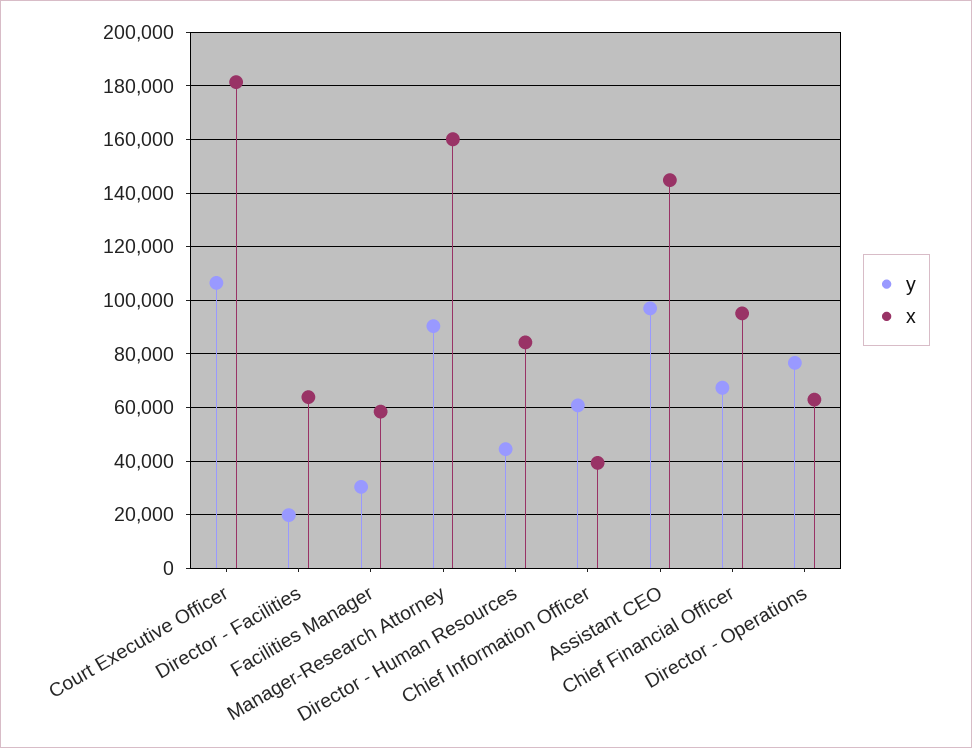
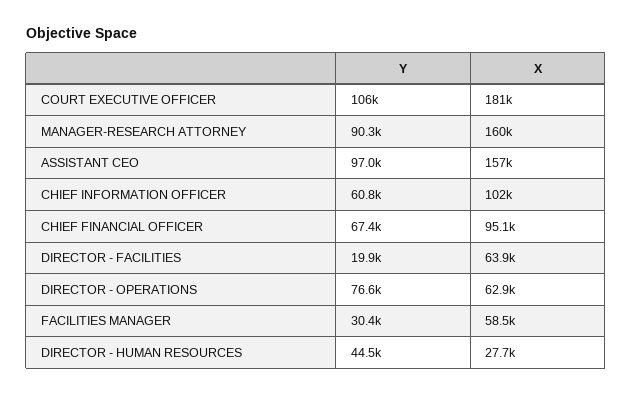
  {
    "y": {
      "Court Executive Officer": 106000,
      "Director - Facilities": 19900,
      "Facilities Manager": 30400,
      "Manager-Research Attorney": 90300,
      "Director - Human Resources": 44500,
      "Chief Information Officer": 60800,
      "Assistant CEO": 97000,
      "Chief Financial Officer": 67400,
      "Director - Operations": 76600
    },
    "x": {
      "Court Executive Officer": 181000,
      "Director - Facilities": 63900,
      "Facilities Manager": 58500,
      "Manager-Research Attorney": 160000,
-     "Director - Human Resources": 85000,
+     "Director - Human Resources": 27700,
-     "Chief Information Officer": 40000,
+     "Chief Information Officer": 102000,
-     "Assistant CEO": 145000,
+     "Assistant CEO": 157000,
      "Chief Financial Officer": 95100,
      "Director - Operations": 62900
    }
  }

